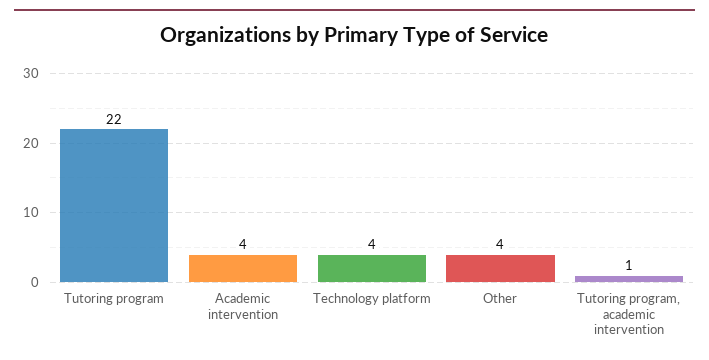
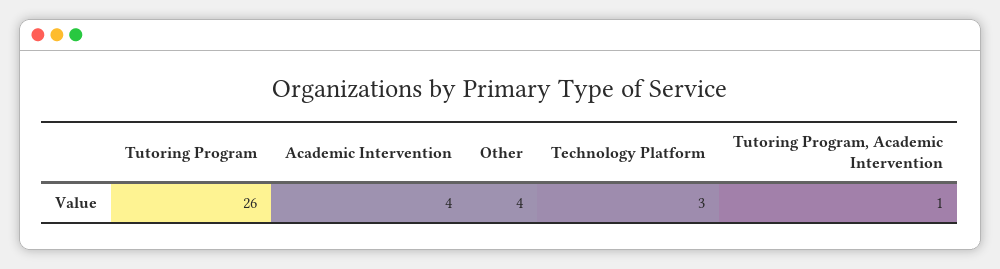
  {
-   "Tutoring program": 22,
+   "Tutoring program": 26,
    "Academic intervention": 4,
-   "Technology platform": 4,
+   "Technology platform": 3,
    "Other": 4,
    "Tutoring program, academic intervention": 1
  }

